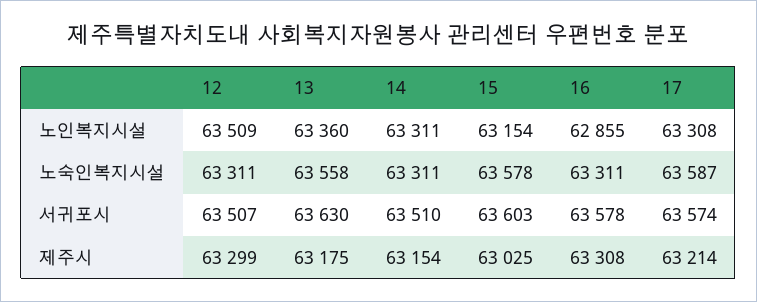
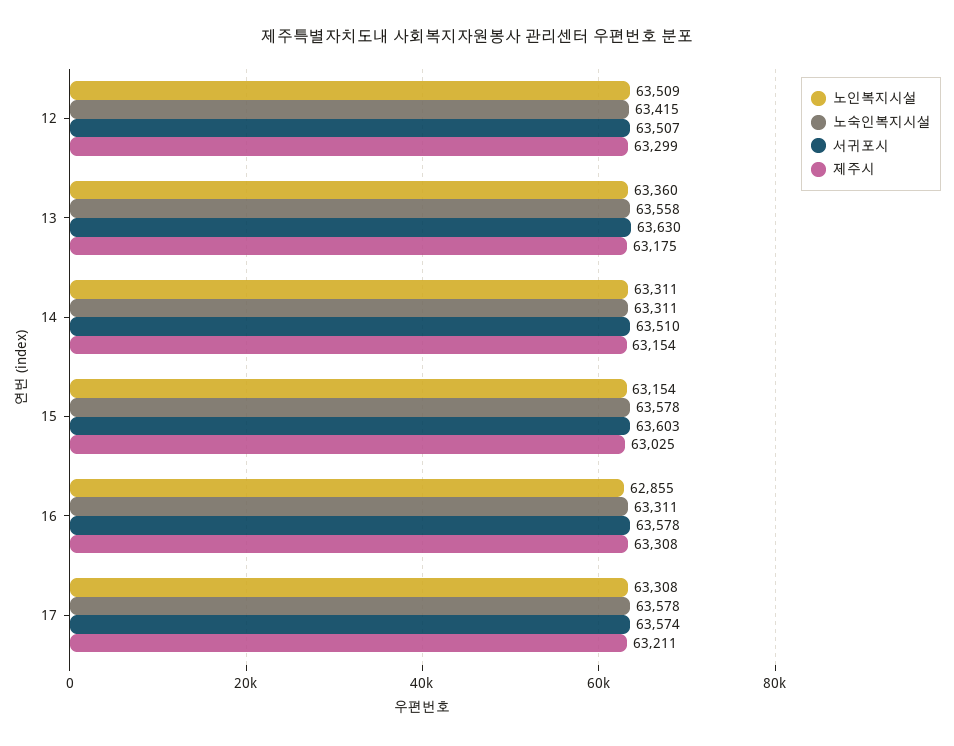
  {
    "노인복지시설": {
      "12": 63509,
      "13": 63360,
      "14": 63311,
      "15": 63154,
      "16": 62855,
      "17": 63308
    },
    "노숙인복지시설": {
-     "12": 63311,
+     "12": 63415,
      "13": 63558,
      "14": 63311,
      "15": 63578,
      "16": 63311,
-     "17": 63587
+     "17": 63578
    },
    "서귀포시": {
      "12": 63507,
      "13": 63630,
      "14": 63510,
      "15": 63603,
      "16": 63578,
      "17": 63574
    },
    "제주시": {
      "12": 63299,
      "13": 63175,
      "14": 63154,
      "15": 63025,
      "16": 63308,
-     "17": 63214
+     "17": 63211
    }
  }

